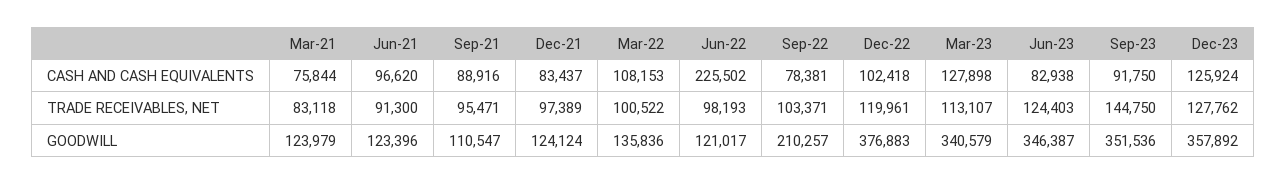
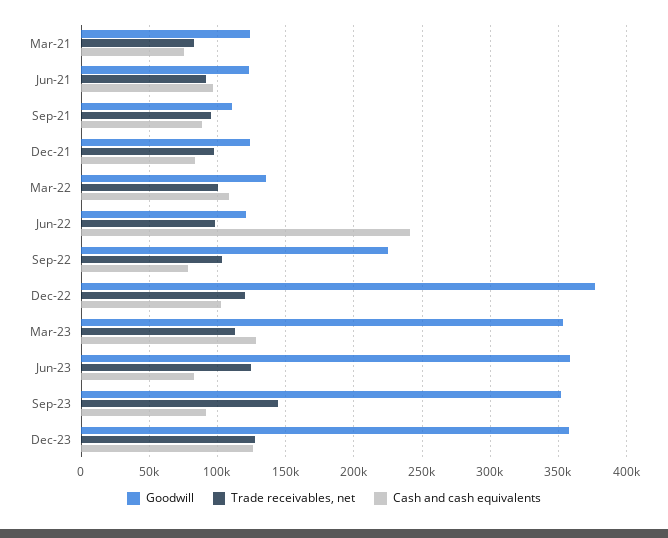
  {
    "CASH AND CASH EQUIVALENTS": {
      "Mar-21": 75844,
      "Jun-21": 96620,
      "Sep-21": 88916,
      "Dec-21": 83437,
      "Mar-22": 108153,
-     "Jun-22": 225502,
+     "Jun-22": 240000,
      "Sep-22": 78381,
      "Dec-22": 102418,
      "Mar-23": 127898,
      "Jun-23": 82938,
      "Sep-23": 91750,
      "Dec-23": 125924
    },
    "TRADE RECEIVABLES, NET": {
      "Mar-21": 83118,
      "Jun-21": 91300,
      "Sep-21": 95471,
      "Dec-21": 97389,
      "Mar-22": 100522,
      "Jun-22": 98193,
      "Sep-22": 103371,
      "Dec-22": 119961,
      "Mar-23": 113107,
      "Jun-23": 124403,
      "Sep-23": 144750,
      "Dec-23": 127762
    },
    "GOODWILL": {
      "Mar-21": 123979,
      "Jun-21": 123396,
      "Sep-21": 110547,
      "Dec-21": 124124,
      "Mar-22": 135836,
      "Jun-22": 121017,
-     "Sep-22": 210257,
+     "Sep-22": 225000,
      "Dec-22": 376883,
-     "Mar-23": 340579,
+     "Mar-23": 355000,
-     "Jun-23": 346387,
+     "Jun-23": 360000,
      "Sep-23": 351536,
      "Dec-23": 357892
    }
  }

